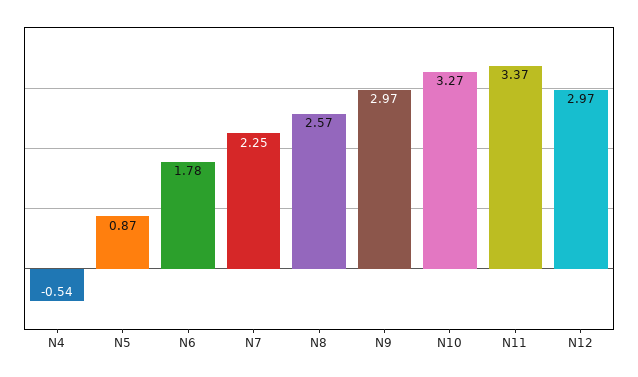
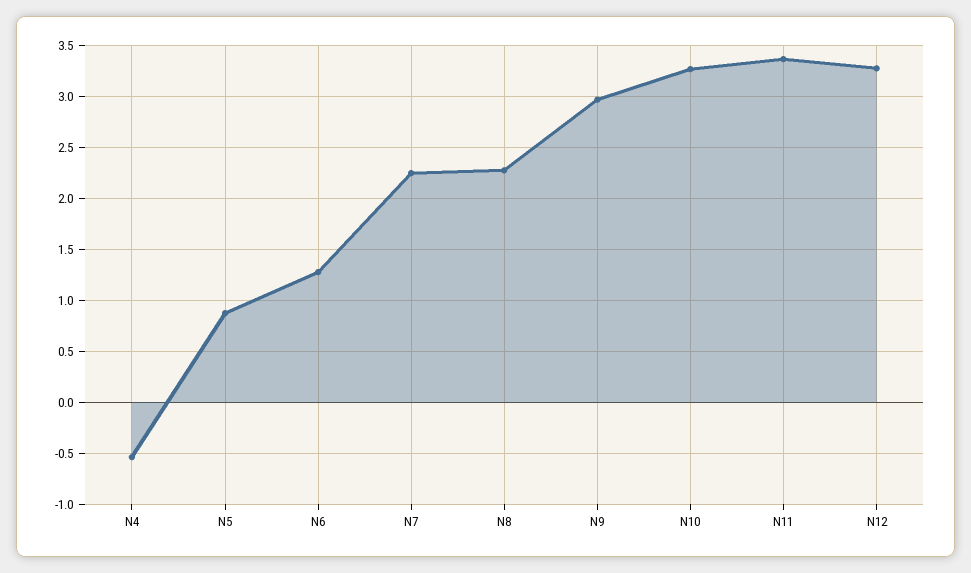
  {
    "N4": -0.54,
    "N5": 0.87,
-   "N6": 1.78,
+   "N6": 1.3,
    "N7": 2.25,
-   "N8": 2.57,
+   "N8": 2.3,
    "N9": 2.97,
    "N10": 3.27,
    "N11": 3.37,
-   "N12": 2.97
+   "N12": 3.3
  }

